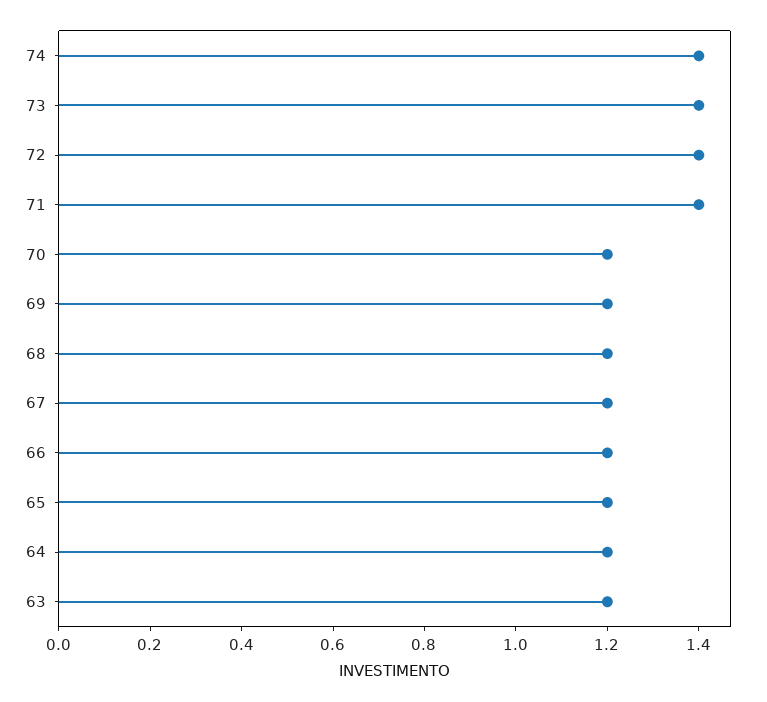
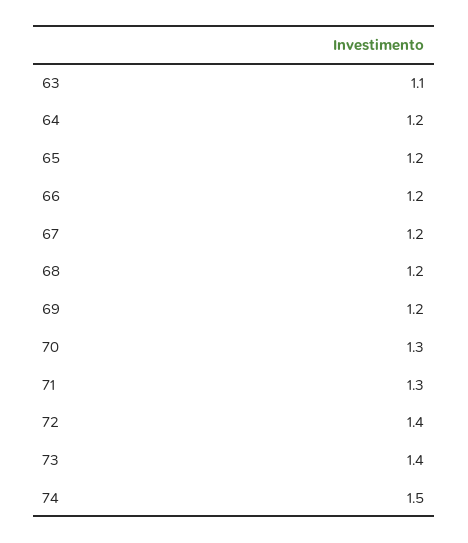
  {
-   "74": 1.4,
+   "74": 1.5,
    "73": 1.4,
    "72": 1.4,
-   "71": 1.4,
+   "71": 1.3,
-   "70": 1.2,
+   "70": 1.3,
    "69": 1.2,
    "68": 1.2,
    "67": 1.2,
    "66": 1.2,
    "65": 1.2,
    "64": 1.2,
-   "63": 1.2
+   "63": 1.1
  }

